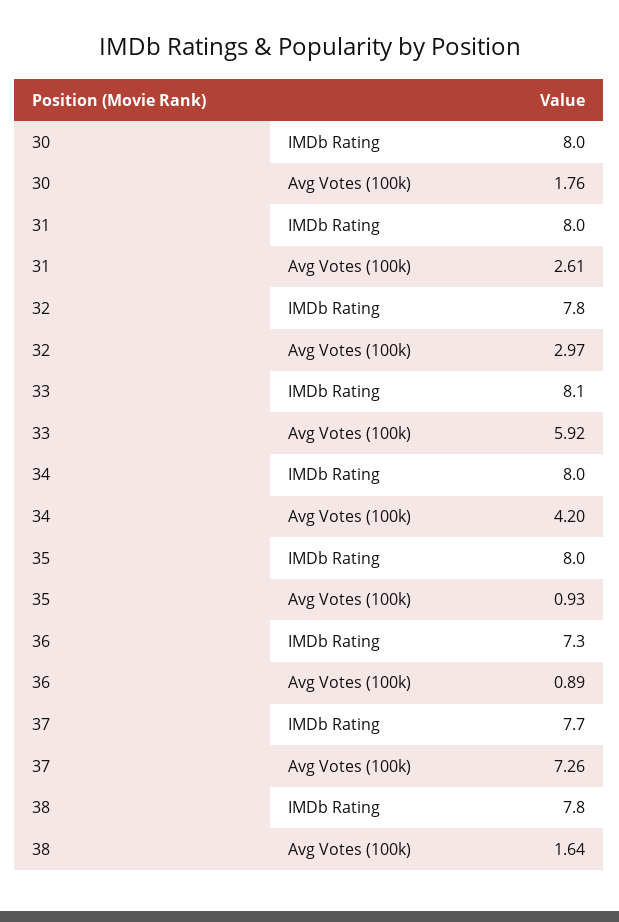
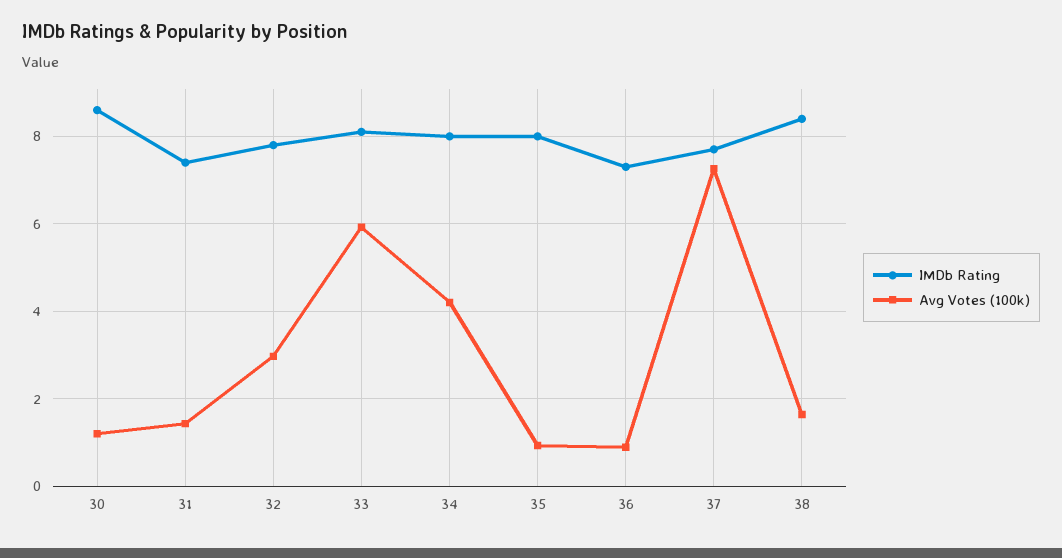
  {
    "IMDb Rating": {
-     "30": 8,
+     "30": 8.6,
-     "31": 8,
+     "31": 7.4,
      "32": 7.8,
      "33": 8.1,
      "34": 8,
      "35": 8,
      "36": 7.3,
      "37": 7.7,
-     "38": 7.8
+     "38": 8.4
    },
    "Avg Votes (100k)": {
-     "30": 1.76,
+     "30": 1.2,
-     "31": 2.61,
+     "31": 1.4,
      "32": 2.97,
      "33": 5.92,
      "34": 4.2,
      "35": 0.93,
      "36": 0.89,
      "37": 7.26,
      "38": 1.64
    }
  }

